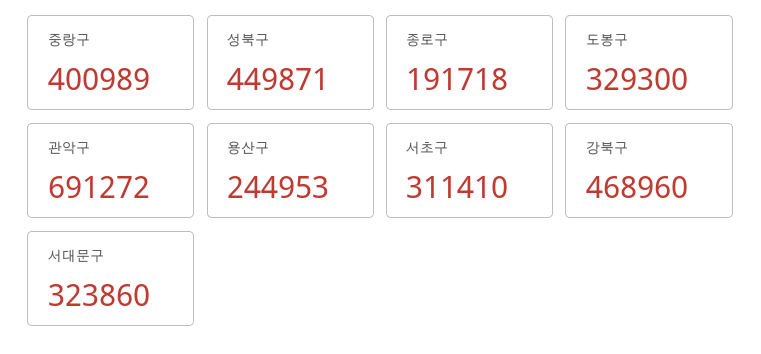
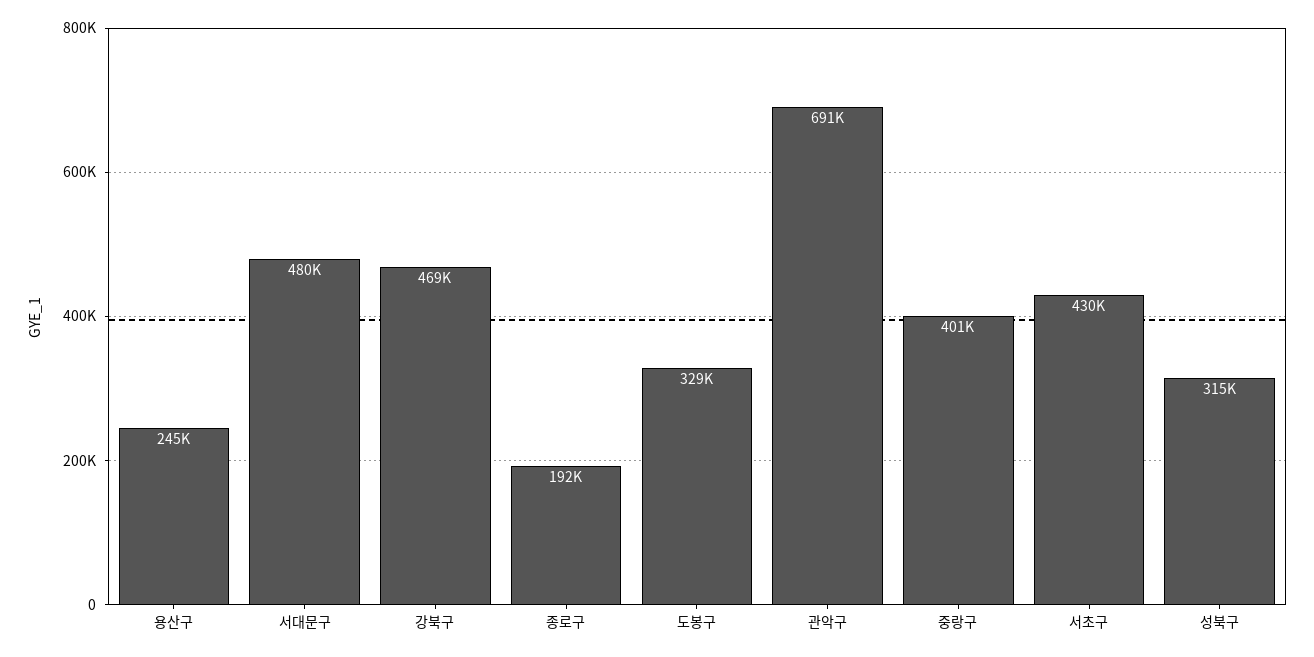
  {
    "중랑구": 400989,
-   "성북구": 449871,
+   "성북구": 315000,
    "종로구": 191718,
    "도봉구": 329300,
    "관악구": 691272,
    "용산구": 244953,
-   "서초구": 311410,
+   "서초구": 430000,
    "강북구": 468960,
-   "서대문구": 323860
+   "서대문구": 480000
  }

